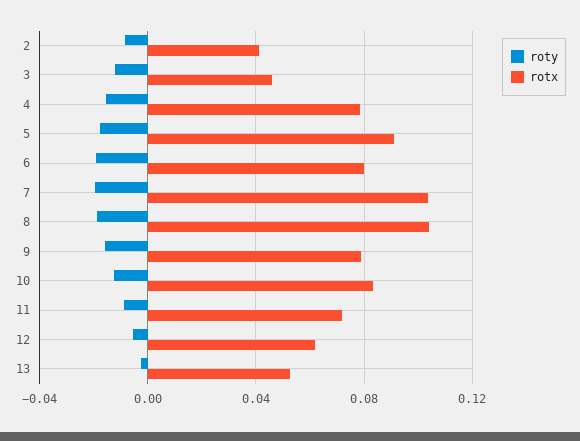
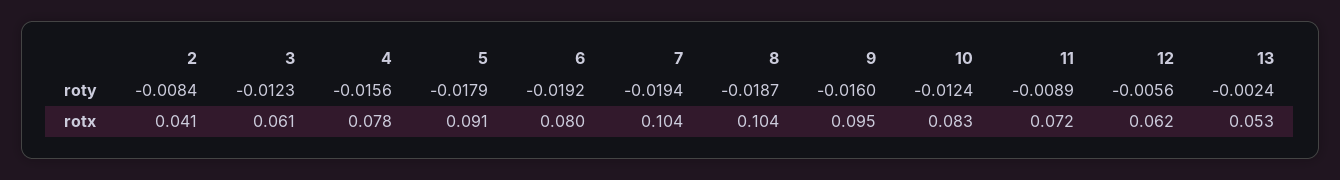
  {
    "roty": {
      "2": -0.0084,
      "3": -0.0123,
      "4": -0.0156,
      "5": -0.0179,
      "6": -0.0192,
      "7": -0.0194,
      "8": -0.0187,
      "9": -0.016,
      "10": -0.0124,
      "11": -0.0089,
      "12": -0.0056,
      "13": -0.0024
    },
    "rotx": {
      "2": 0.041,
-     "3": 0.045,
+     "3": 0.061,
      "4": 0.078,
      "5": 0.091,
      "6": 0.08,
      "7": 0.104,
      "8": 0.104,
-     "9": 0.08,
+     "9": 0.095,
      "10": 0.083,
      "11": 0.072,
      "12": 0.062,
      "13": 0.053
    }
  }

